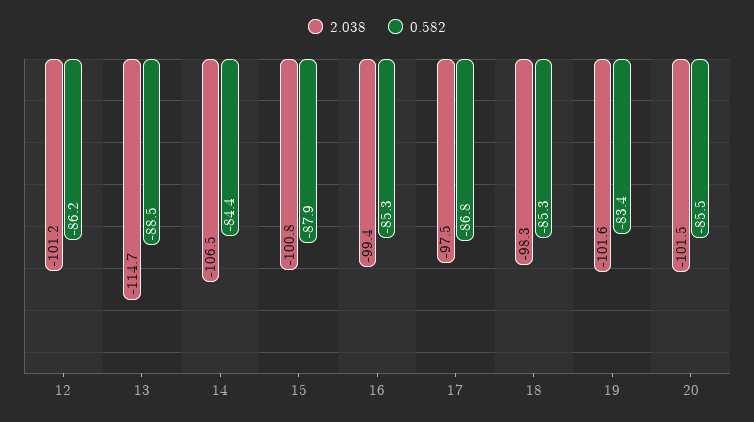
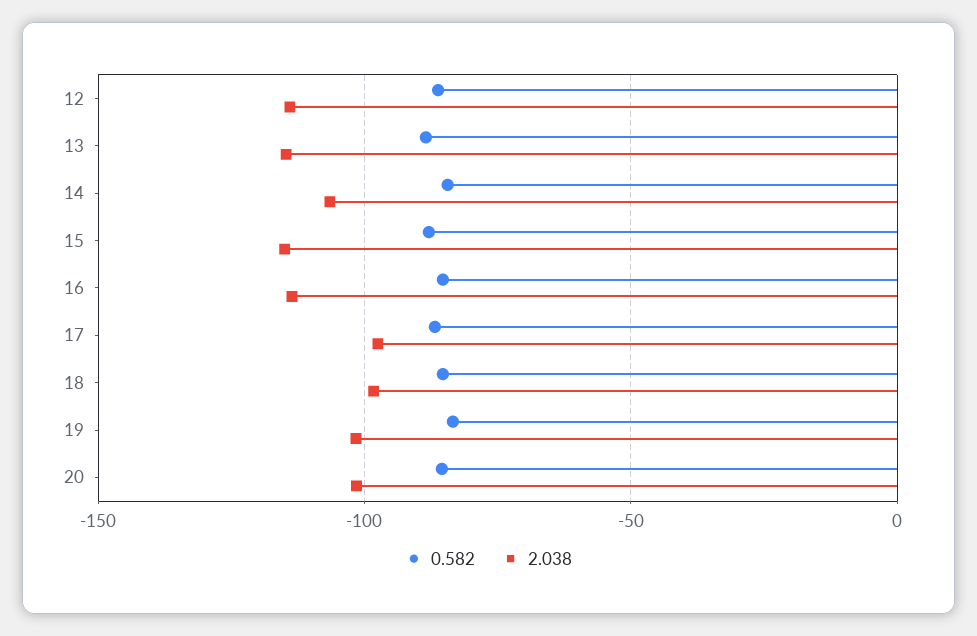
  {
    "2.038": {
-     "12": -101.2,
+     "12": -115,
      "13": -114.7,
      "14": -106.5,
-     "15": -100.8,
+     "15": -115,
-     "16": -99.4,
+     "16": -115,
      "17": -97.5,
      "18": -98.3,
      "19": -101.6,
      "20": -101.5
    },
    "0.582": {
      "12": -86.2,
      "13": -88.5,
      "14": -84.4,
      "15": -87.9,
      "16": -85.3,
      "17": -86.8,
      "18": -85.3,
      "19": -83.4,
      "20": -85.5
    }
  }

